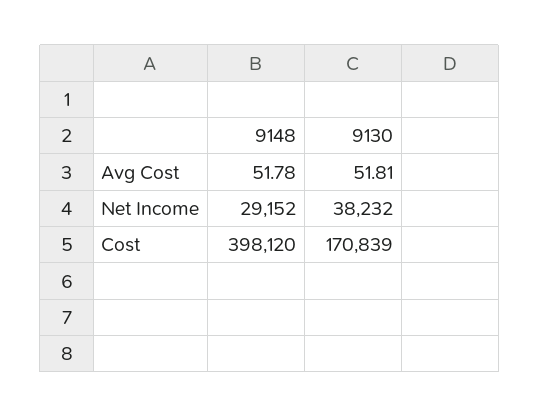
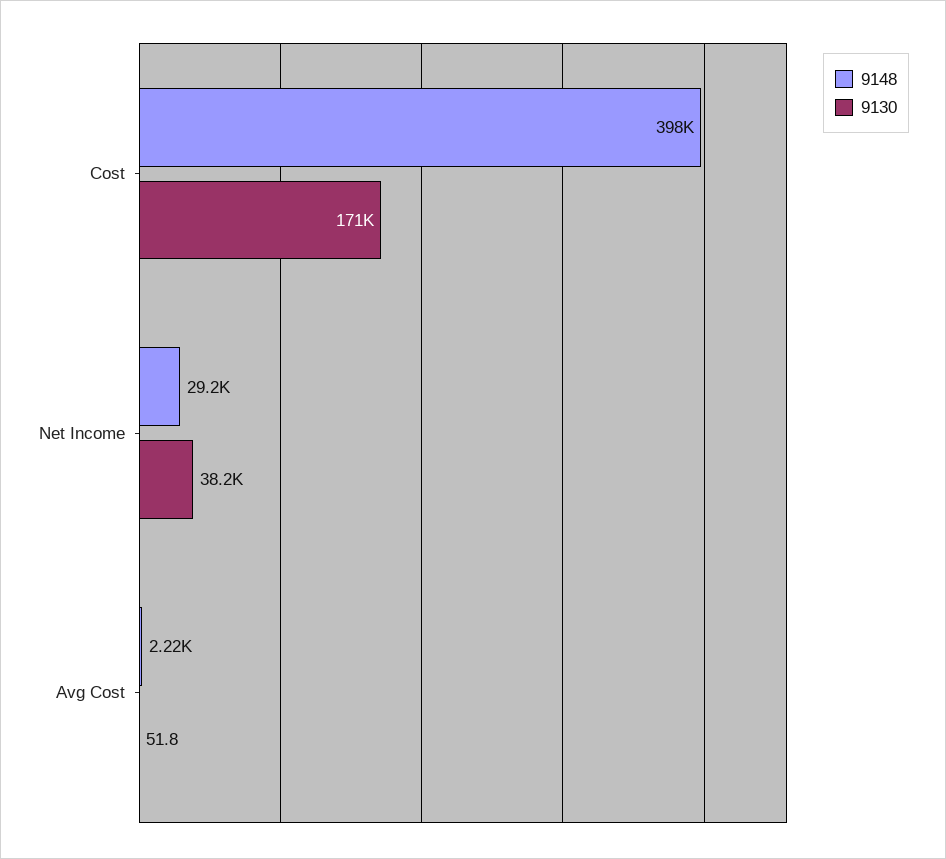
  {
    "9148": {
-     "Avg Cost": 51.78,
+     "Avg Cost": 2220,
      "Net Income": 29152,
      "Cost": 398120
    },
    "9130": {
      "Avg Cost": 51.81,
      "Net Income": 38232,
      "Cost": 170839
    }
  }

